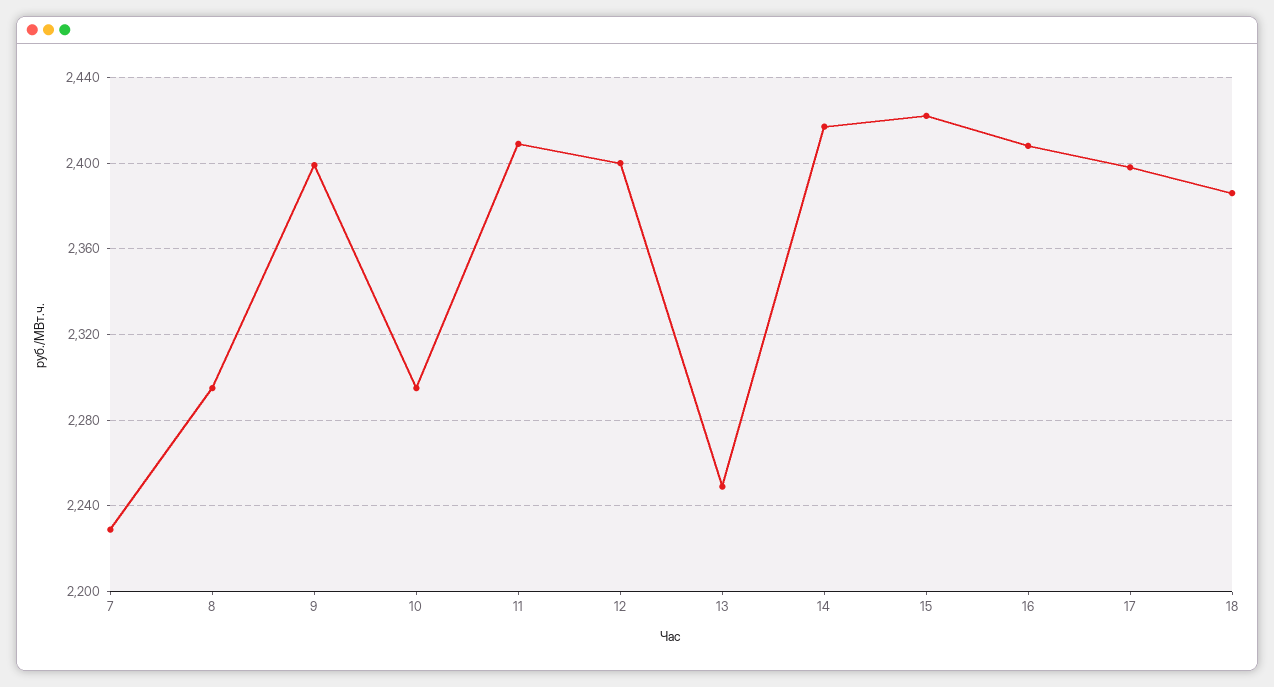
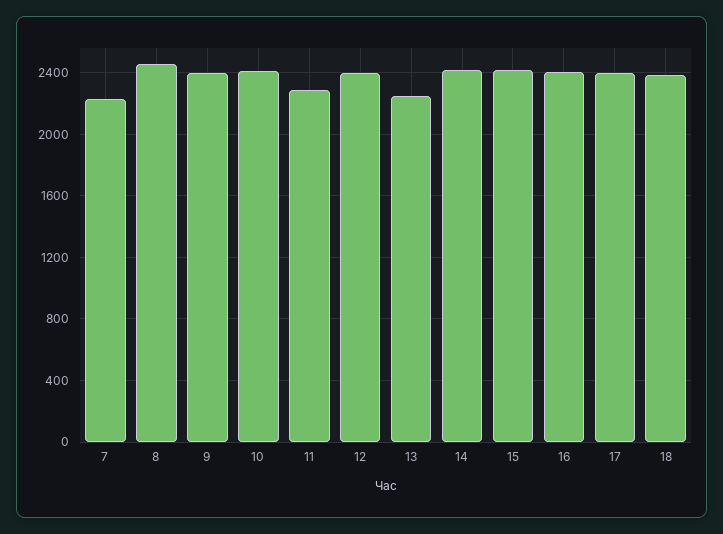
  {
    "7": 2230,
-   "8": 2295,
+   "8": 2450,
    "9": 2400,
-   "10": 2295,
+   "10": 2400,
-   "11": 2410,
+   "11": 2300,
    "12": 2400,
    "13": 2250,
    "14": 2415,
    "15": 2420,
    "16": 2410,
    "17": 2400,
    "18": 2385
  }

